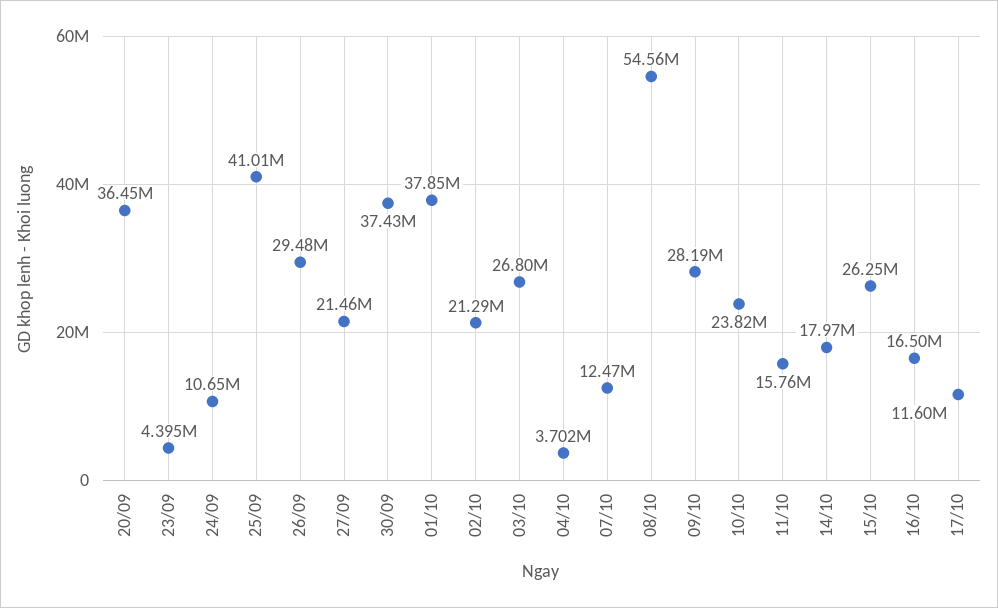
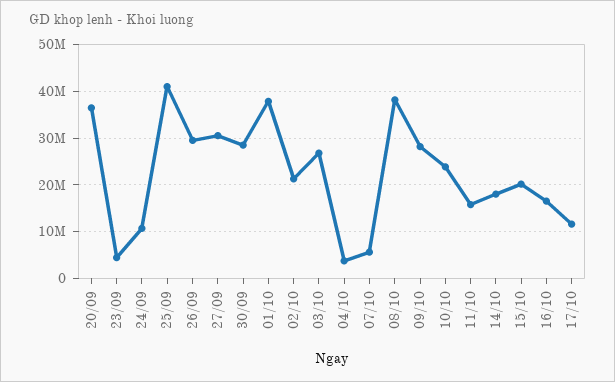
  {
    "20/09": 36450000,
    "23/09": 4395000,
    "24/09": 10650000,
    "25/09": 41010000,
    "26/09": 29480000,
-   "27/09": 21460000,
+   "27/09": 30000000,
-   "30/09": 37430000,
+   "30/09": 28000000,
    "01/10": 37850000,
    "02/10": 21290000,
    "03/10": 26800000,
    "04/10": 3702000,
-   "07/10": 12470000,
+   "07/10": 6000000,
-   "08/10": 54560000,
+   "08/10": 38000000,
    "09/10": 28190000,
    "10/10": 23820000,
    "11/10": 15760000,
    "14/10": 17970000,
-   "15/10": 26250000,
+   "15/10": 20000000,
    "16/10": 16500000,
    "17/10": 11600000
  }

